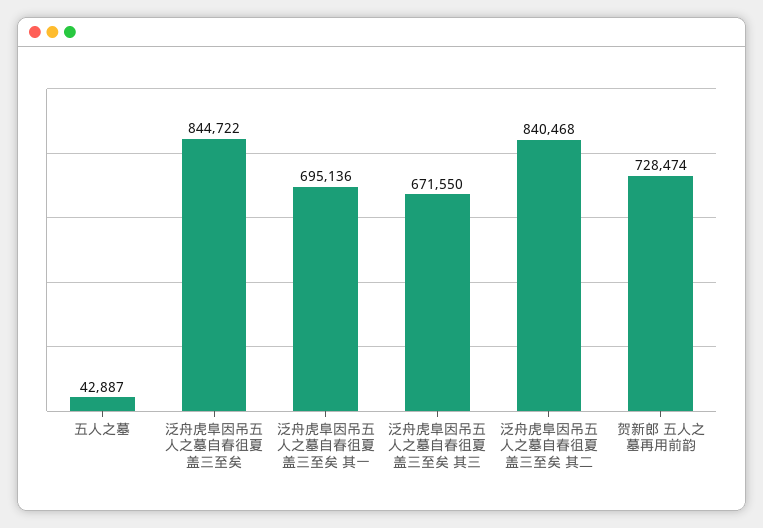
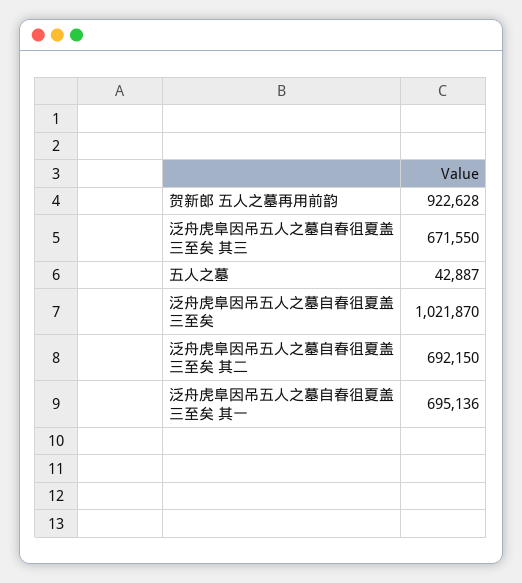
  {
    "五人之墓": 42887,
-   "泛舟虎阜因吊五人之墓自春徂夏盖三至矣": 844722,
+   "泛舟虎阜因吊五人之墓自春徂夏盖三至矣": 1021870,
    "泛舟虎阜因吊五人之墓自春徂夏盖三至矣 其一": 695136,
    "泛舟虎阜因吊五人之墓自春徂夏盖三至矣 其三": 671550,
-   "泛舟虎阜因吊五人之墓自春徂夏盖三至矣 其二": 840468,
+   "泛舟虎阜因吊五人之墓自春徂夏盖三至矣 其二": 692150,
-   "贺新郎 五人之墓再用前韵": 728474
+   "贺新郎 五人之墓再用前韵": 922628
  }

